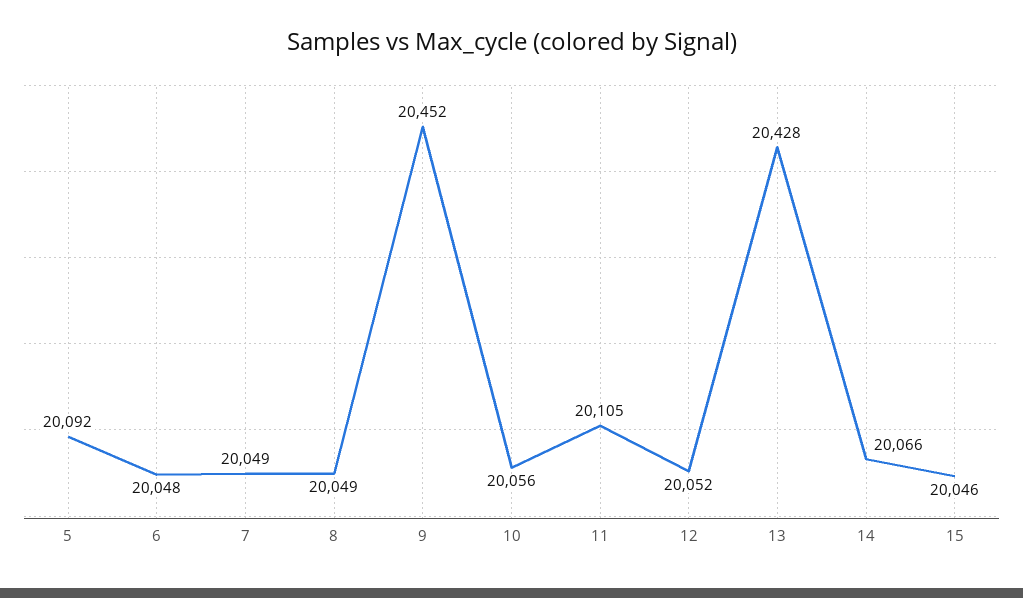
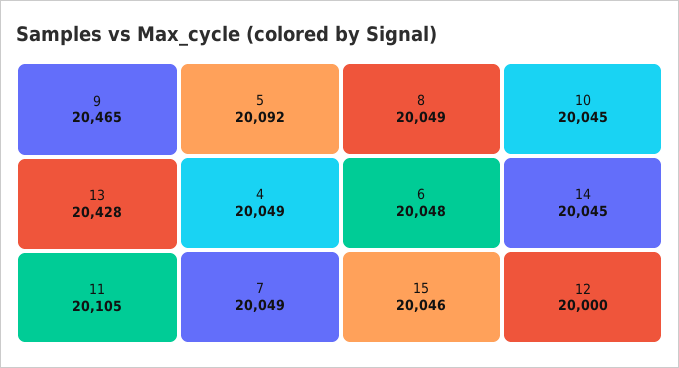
  {
    "5": 20092,
    "6": 20048,
    "7": 20049,
    "8": 20049,
-   "9": 20452,
+   "9": 20465,
-   "10": 20056,
+   "10": 20045,
    "11": 20105,
-   "12": 20052,
+   "12": 20000,
    "13": 20428,
-   "14": 20066,
+   "14": 20045,
-   "15": 20046
+   "15": 20046,
+   "4": 20049
  }

